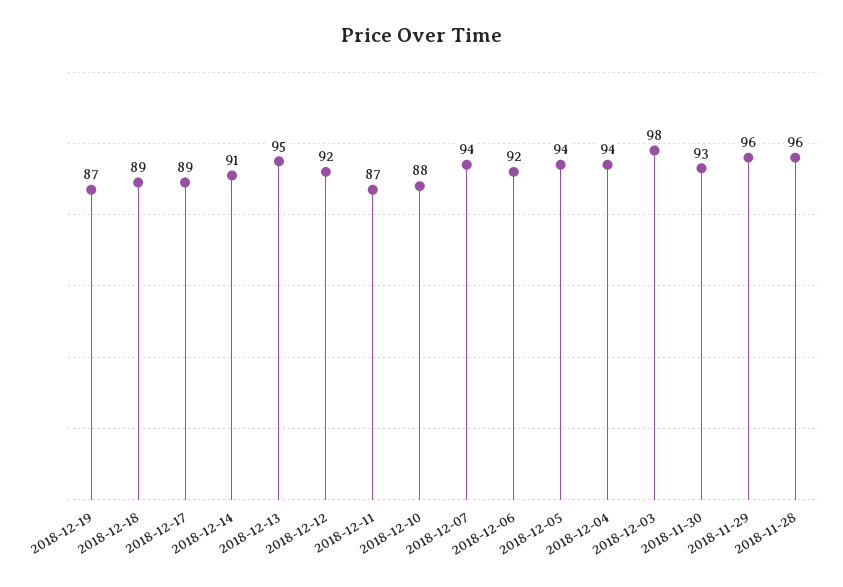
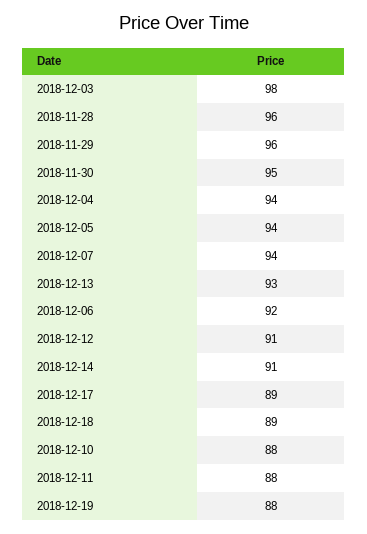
  {
-   "2018-12-19": 87,
+   "2018-12-19": 88,
    "2018-12-18": 89,
    "2018-12-17": 89,
    "2018-12-14": 91,
-   "2018-12-13": 95,
+   "2018-12-13": 93,
-   "2018-12-12": 92,
+   "2018-12-12": 91,
-   "2018-12-11": 87,
+   "2018-12-11": 88,
    "2018-12-10": 88,
    "2018-12-07": 94,
    "2018-12-06": 92,
    "2018-12-05": 94,
    "2018-12-04": 94,
    "2018-12-03": 98,
-   "2018-11-30": 93,
+   "2018-11-30": 95,
    "2018-11-29": 96,
    "2018-11-28": 96
  }

